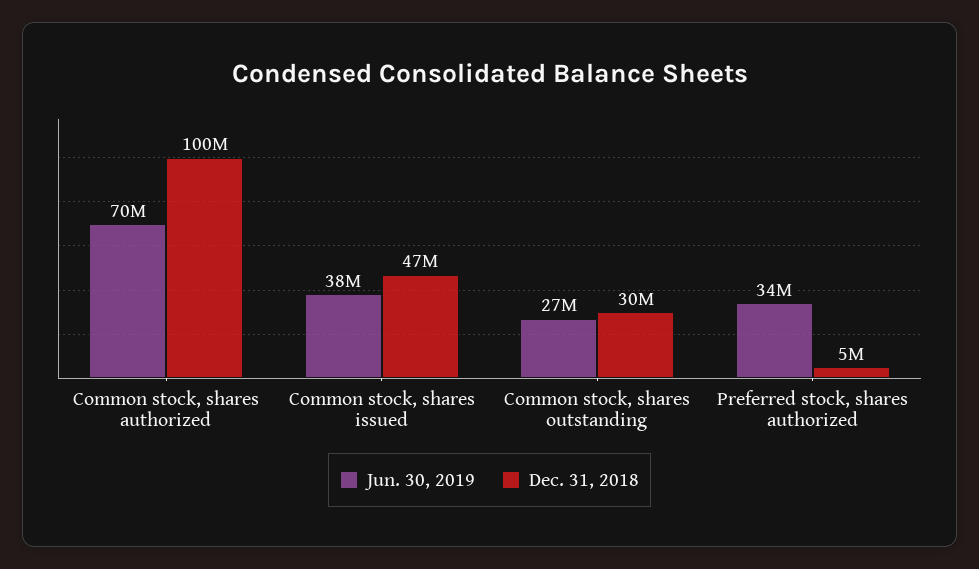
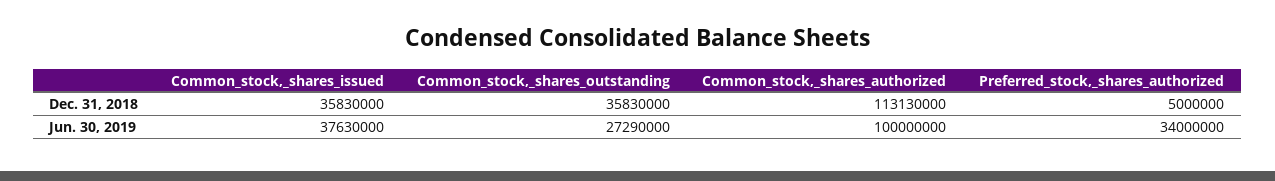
  {
    "Jun. 30, 2019": {
-     "Common stock, shares authorized": 70000000,
+     "Common stock, shares authorized": 100000000,
      "Common stock, shares issued": 37630000,
      "Common stock, shares outstanding": 27290000,
      "Preferred stock, shares authorized": 34000000
    },
    "Dec. 31, 2018": {
-     "Common stock, shares authorized": 100000000,
+     "Common stock, shares authorized": 113130000,
-     "Common stock, shares issued": 47000000,
+     "Common stock, shares issued": 35830000,
-     "Common stock, shares outstanding": 30000000,
+     "Common stock, shares outstanding": 35830000,
      "Preferred stock, shares authorized": 5000000
    }
  }

